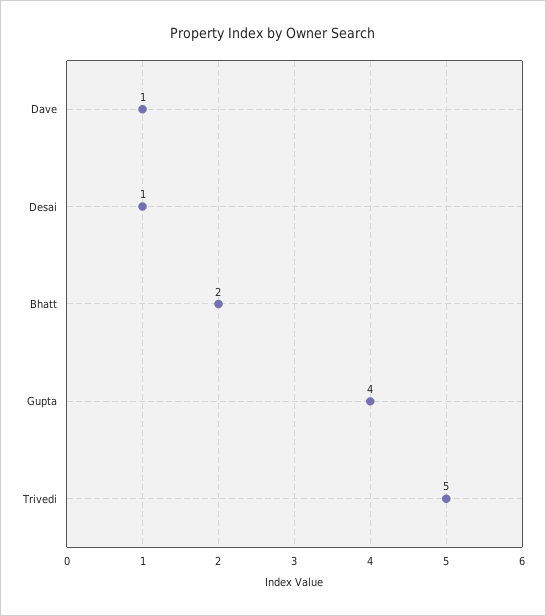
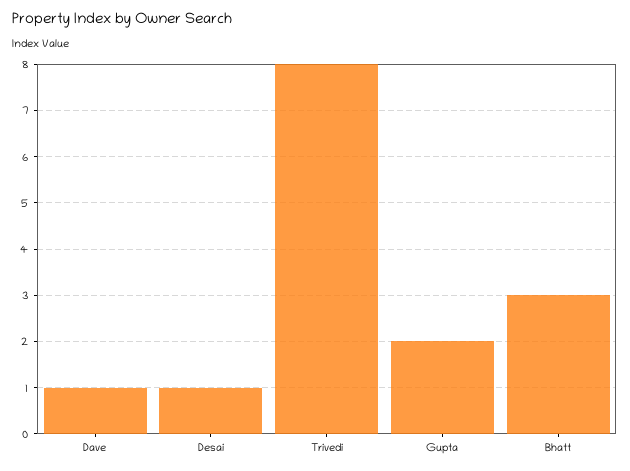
  {
    "Dave": 1,
    "Desai": 1,
-   "Bhatt": 2,
+   "Bhatt": 3,
-   "Gupta": 4,
+   "Gupta": 2,
-   "Trivedi": 5
+   "Trivedi": 8
  }

